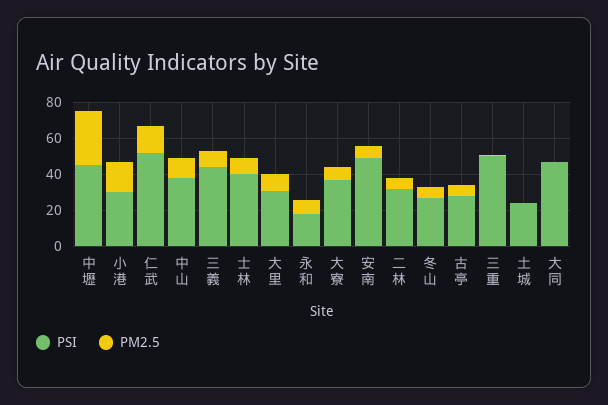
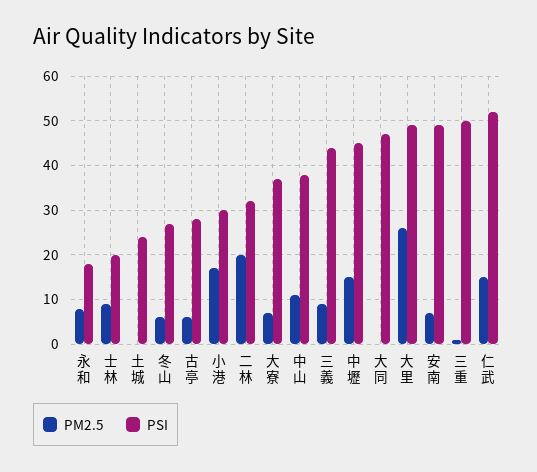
  {
    "PSI": {
      "中壢": 45,
      "小港": 30,
      "仁武": 50,
      "中山": 40,
      "三義": 45,
-     "士林": 40,
+     "士林": 20,
-     "大里": 30,
+     "大里": 50,
      "永和": 20,
      "大寮": 35,
      "安南": 50,
      "二林": 30,
      "冬山": 25,
      "古亭": 30,
      "三重": 50,
      "土城": 25,
      "大同": 45
    },
    "PM2.5": {
-     "中壢": 30,
+     "中壢": 15,
      "小港": 15,
      "仁武": 15,
      "中山": 10,
      "三義": 10,
      "士林": 10,
-     "大里": 10,
+     "大里": 25,
      "永和": 10,
      "大寮": 5,
      "安南": 5,
-     "二林": 5,
+     "二林": 20,
      "冬山": 5,
      "古亭": 5,
      "三重": 0,
      "土城": 0,
      "大同": 0
    }
  }

